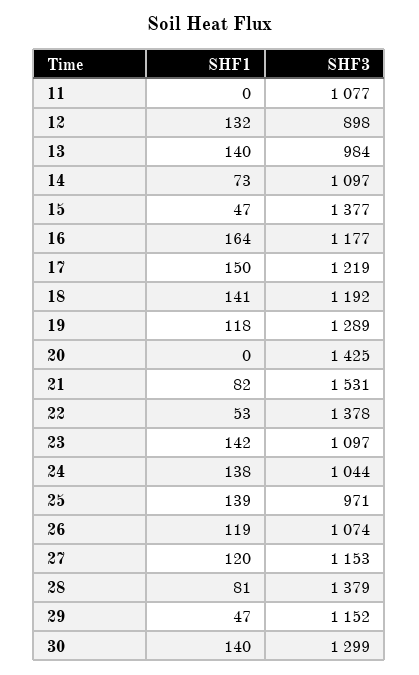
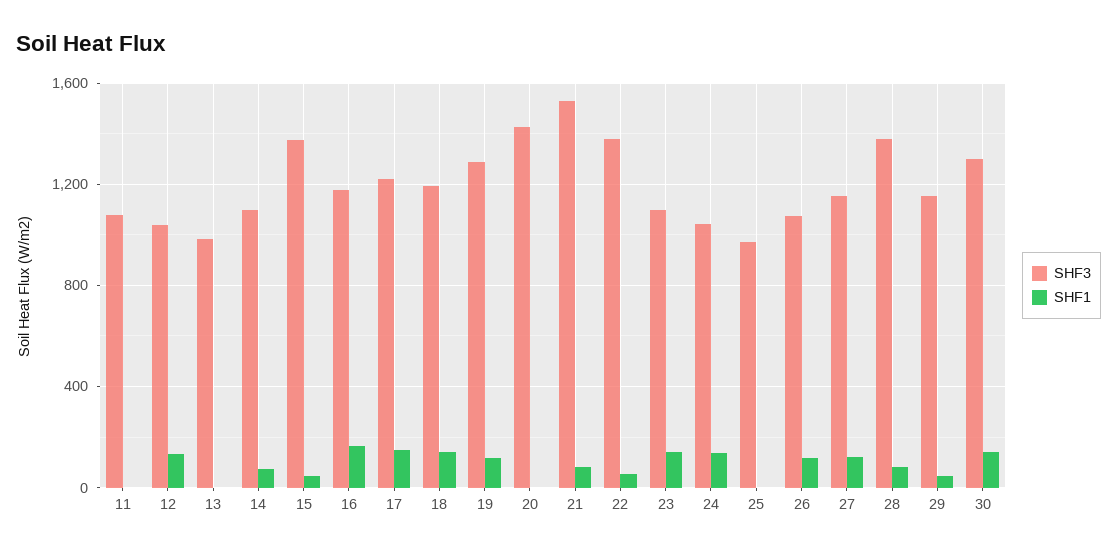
  {
    "SHF1": {
      "11": 0,
      "12": 132,
-     "13": 140,
+     "13": 0,
      "14": 73,
      "15": 47,
      "16": 164,
      "17": 150,
      "18": 141,
      "19": 118,
      "20": 0,
      "21": 82,
      "22": 53,
      "23": 142,
      "24": 138,
-     "25": 139,
+     "25": 0,
      "26": 119,
      "27": 120,
      "28": 81,
      "29": 47,
      "30": 140
    },
    "SHF3": {
      "11": 1077,
-     "12": 898,
+     "12": 1050,
      "13": 984,
      "14": 1097,
      "15": 1377,
      "16": 1177,
      "17": 1219,
      "18": 1192,
      "19": 1289,
      "20": 1425,
      "21": 1531,
      "22": 1378,
      "23": 1097,
      "24": 1044,
      "25": 971,
      "26": 1074,
      "27": 1153,
      "28": 1379,
      "29": 1152,
      "30": 1299
    }
  }

